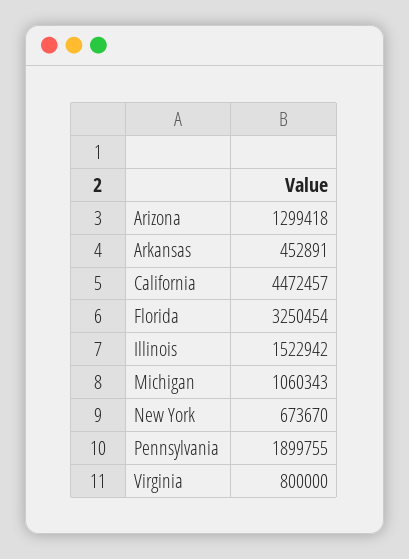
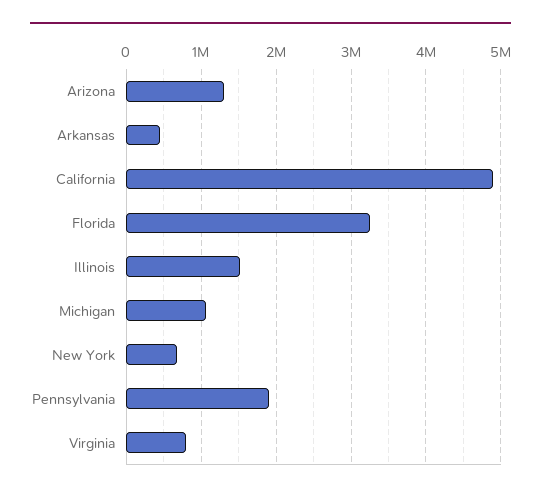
  {
    "Arizona": 1299418,
    "Arkansas": 452891,
-   "California": 4472457,
+   "California": 4900000,
    "Florida": 3250454,
    "Illinois": 1522942,
    "Michigan": 1060343,
    "New York": 673670,
    "Pennsylvania": 1899755,
    "Virginia": 800000
  }

